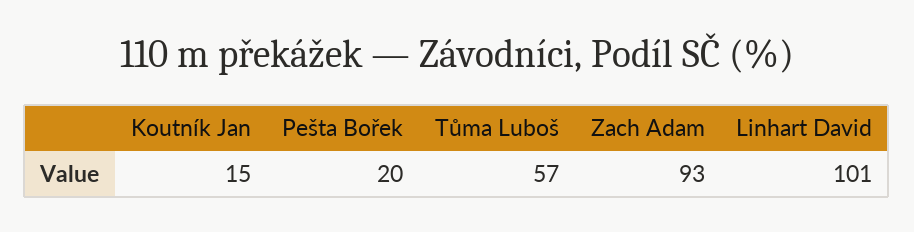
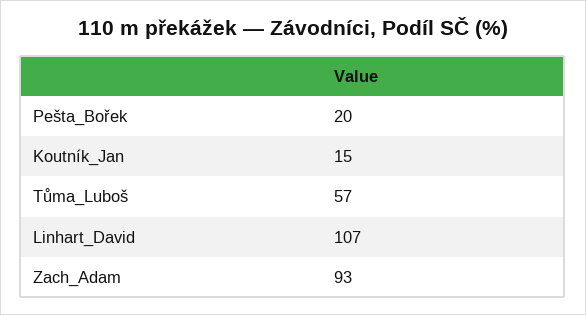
  {
    "Koutník Jan": 15,
    "Pešta Bořek": 20,
    "Tůma Luboš": 57,
    "Zach Adam": 93,
-   "Linhart David": 101
+   "Linhart David": 107
  }

